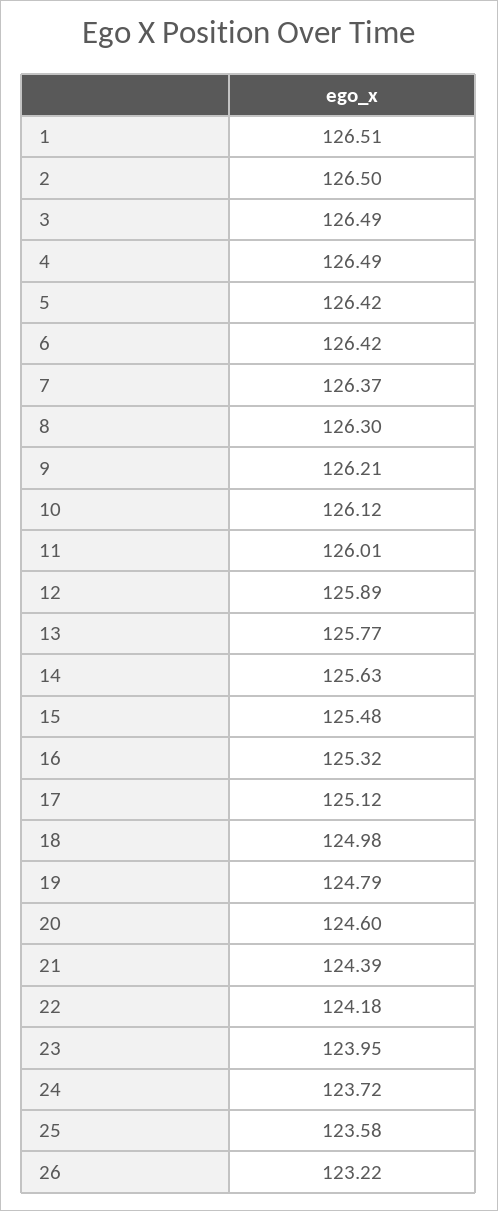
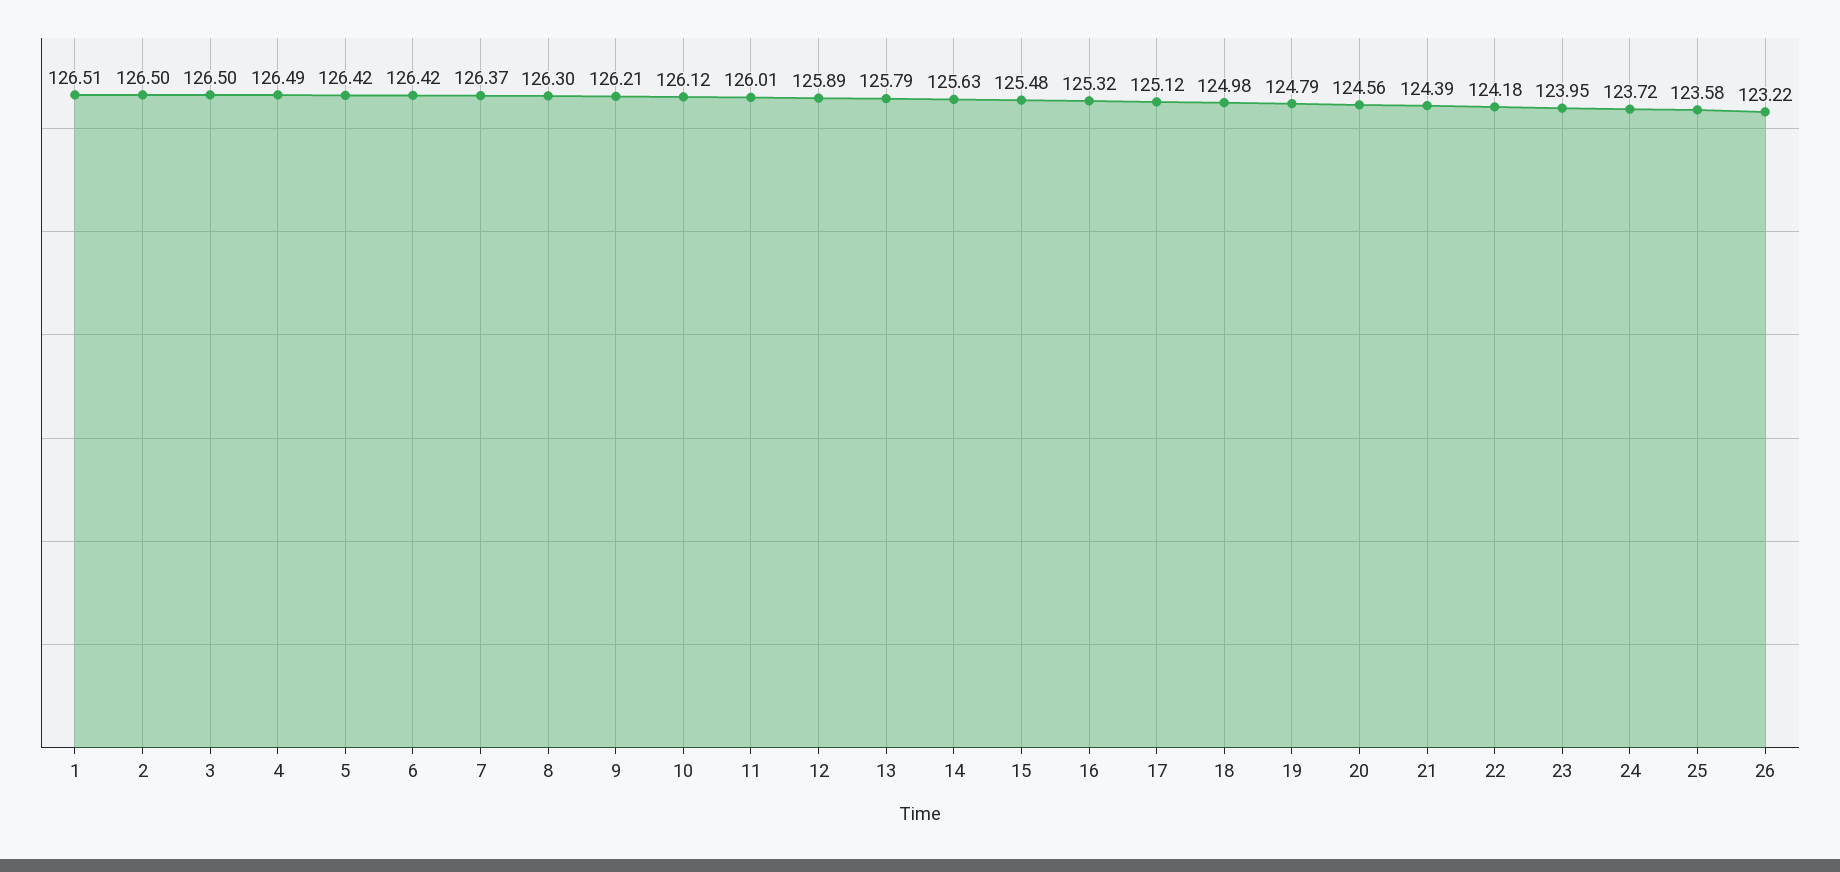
  {
    "1": 126.51,
    "2": 126.5,
-   "3": 126.49,
+   "3": 126.5,
    "4": 126.49,
    "5": 126.42,
    "6": 126.42,
    "7": 126.37,
    "8": 126.3,
    "9": 126.21,
    "10": 126.12,
    "11": 126.01,
    "12": 125.89,
-   "13": 125.77,
+   "13": 125.79,
    "14": 125.63,
    "15": 125.48,
    "16": 125.32,
    "17": 125.12,
    "18": 124.98,
    "19": 124.79,
-   "20": 124.6,
+   "20": 124.56,
    "21": 124.39,
    "22": 124.18,
    "23": 123.95,
    "24": 123.72,
    "25": 123.58,
    "26": 123.22
  }

